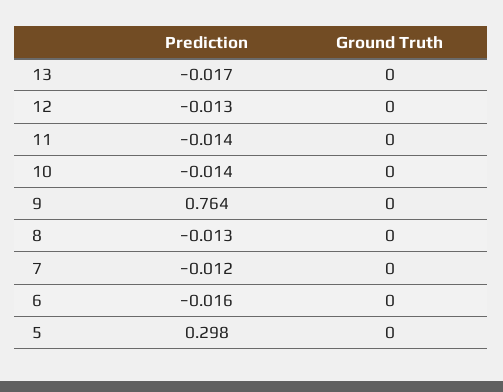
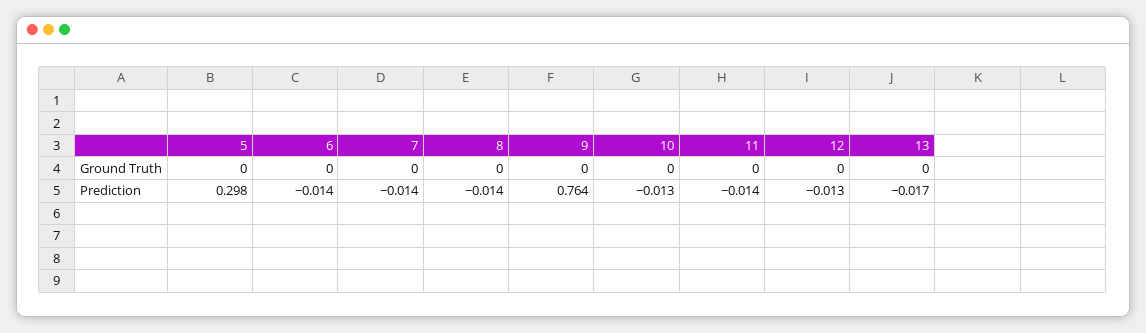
  {
    "Prediction": {
      "13": -0.017,
      "12": -0.013,
      "11": -0.014,
-     "10": -0.014,
+     "10": -0.013,
      "9": 0.764,
-     "8": -0.013,
+     "8": -0.014,
-     "7": -0.012,
+     "7": -0.014,
-     "6": -0.016,
+     "6": -0.014,
      "5": 0.298
    },
    "Ground Truth": {
      "13": 0,
      "12": 0,
      "11": 0,
      "10": 0,
      "9": 0,
      "8": 0,
      "7": 0,
      "6": 0,
      "5": 0
    }
  }

